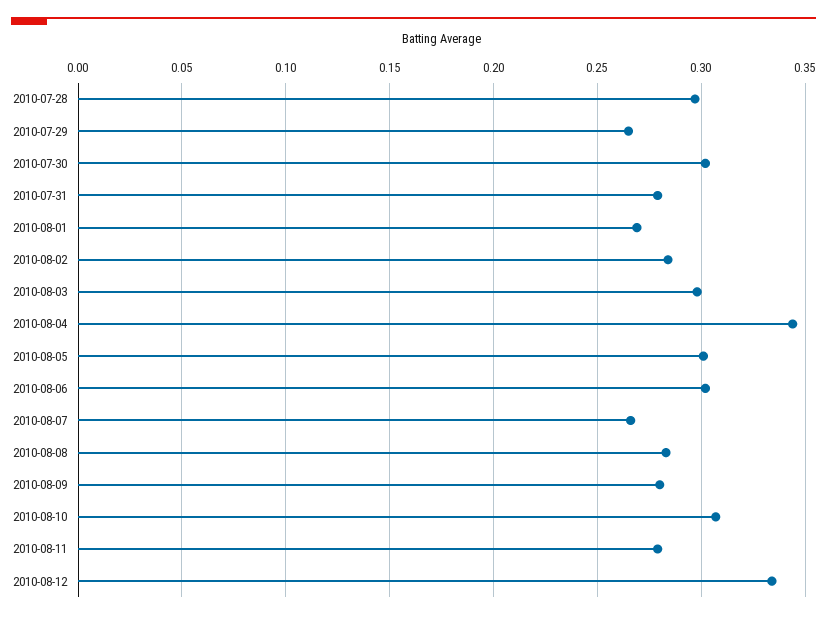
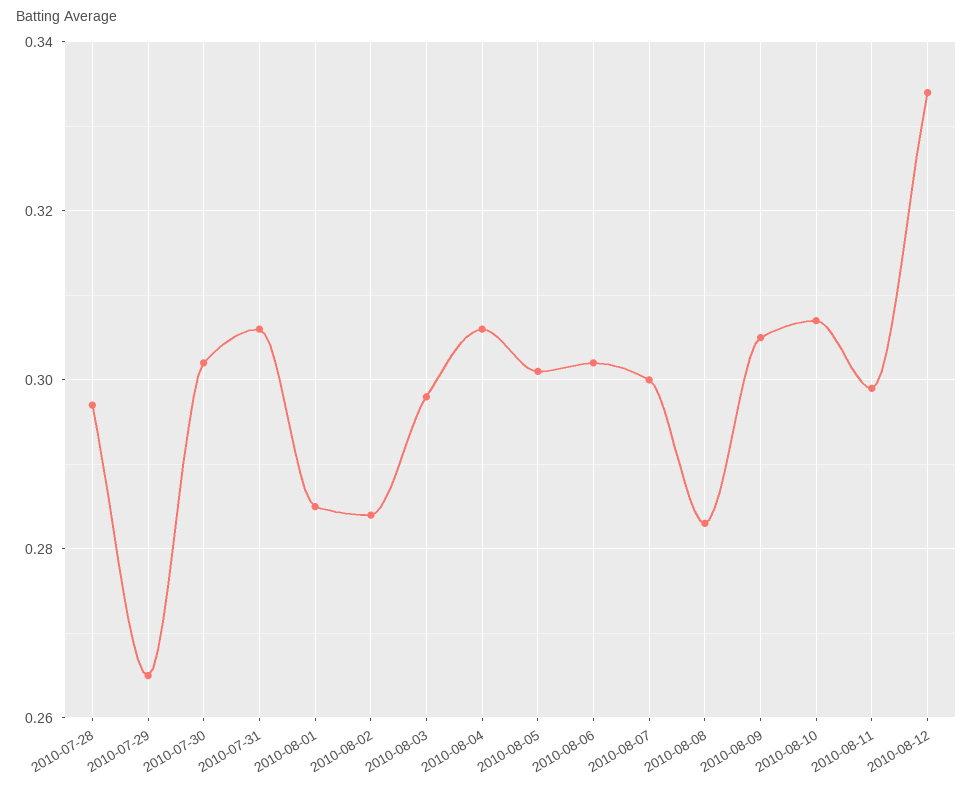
  {
    "2010-07-28": 0.295,
    "2010-07-29": 0.265,
    "2010-07-30": 0.3,
-   "2010-07-31": 0.28,
+   "2010-07-31": 0.305,
-   "2010-08-01": 0.27,
+   "2010-08-01": 0.285,
    "2010-08-02": 0.285,
    "2010-08-03": 0.3,
-   "2010-08-04": 0.345,
+   "2010-08-04": 0.305,
    "2010-08-05": 0.3,
    "2010-08-06": 0.3,
-   "2010-08-07": 0.265,
+   "2010-08-07": 0.3,
    "2010-08-08": 0.285,
-   "2010-08-09": 0.28,
+   "2010-08-09": 0.305,
    "2010-08-10": 0.305,
-   "2010-08-11": 0.28,
+   "2010-08-11": 0.3,
    "2010-08-12": 0.335
  }

